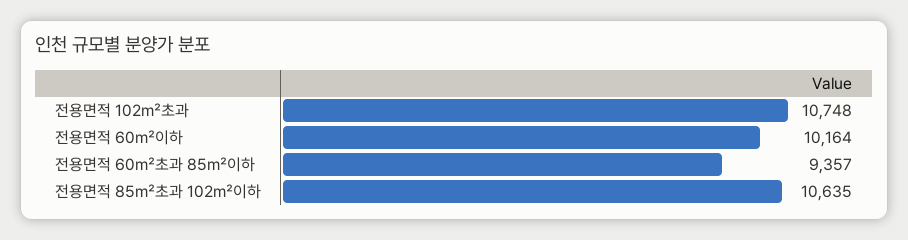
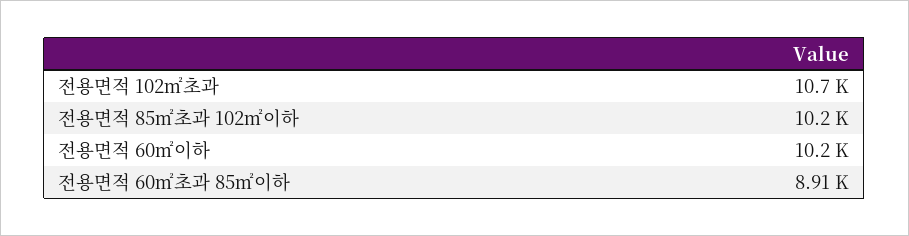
  {
    "전용면적 102㎡초과": 10748,
    "전용면적 60㎡이하": 10164,
-   "전용면적 60㎡초과 85㎡이하": 9357,
+   "전용면적 60㎡초과 85㎡이하": 8910,
-   "전용면적 85㎡초과 102㎡이하": 10635
+   "전용면적 85㎡초과 102㎡이하": 10200
  }

